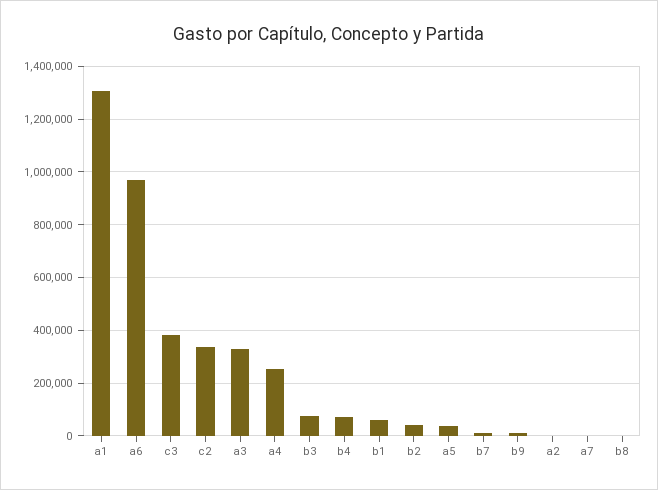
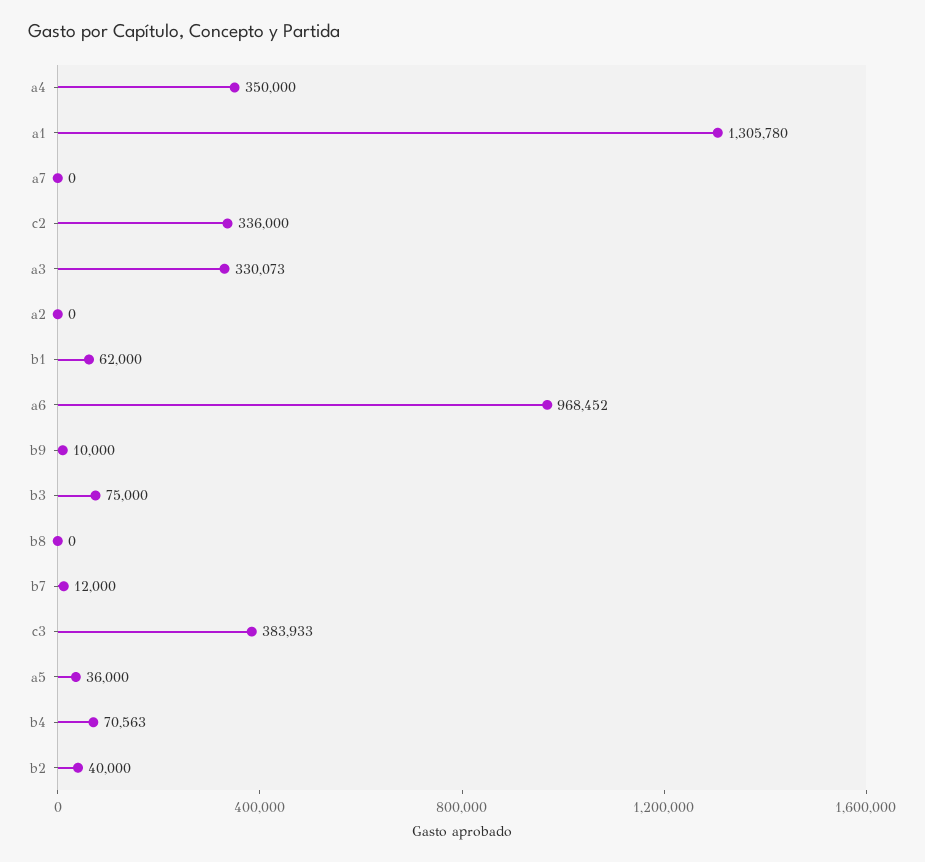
  {
    "a1": 1305780,
    "a6": 968452,
    "c3": 383933,
    "c2": 336000,
    "a3": 330073,
-   "a4": 250000,
+   "a4": 350000,
    "b3": 75000,
    "b4": 70563,
    "b1": 62000,
    "b2": 40000,
    "a5": 36000,
    "b7": 12000,
    "b9": 10000,
    "a2": 0,
    "a7": 0,
    "b8": 0
  }

